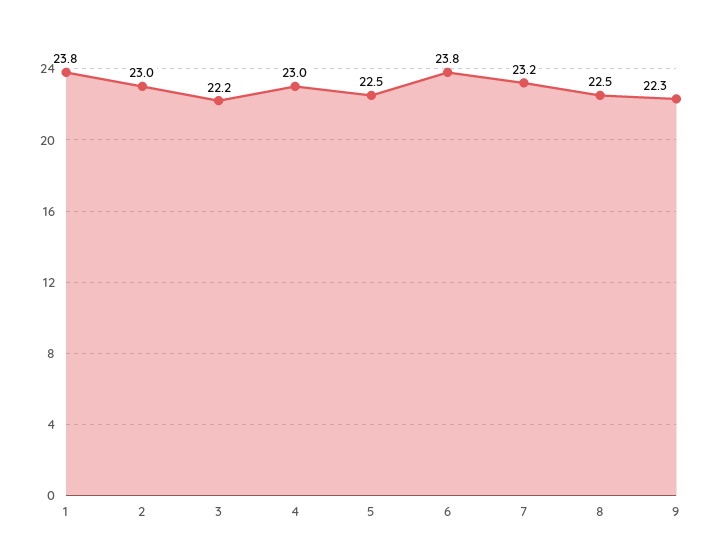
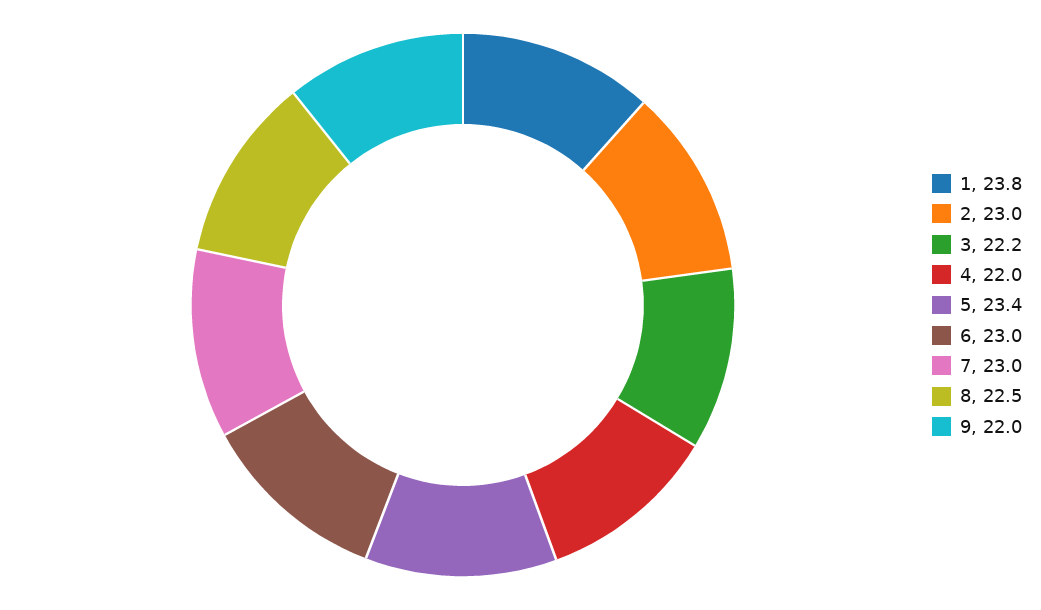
  {
    "1": 23.8,
    "2": 23,
    "3": 22.2,
-   "4": 23,
+   "4": 22,
-   "5": 22.5,
+   "5": 23.4,
-   "6": 23.8,
+   "6": 23,
-   "7": 23.2,
+   "7": 23,
    "8": 22.5,
-   "9": 22.3
+   "9": 22
  }

